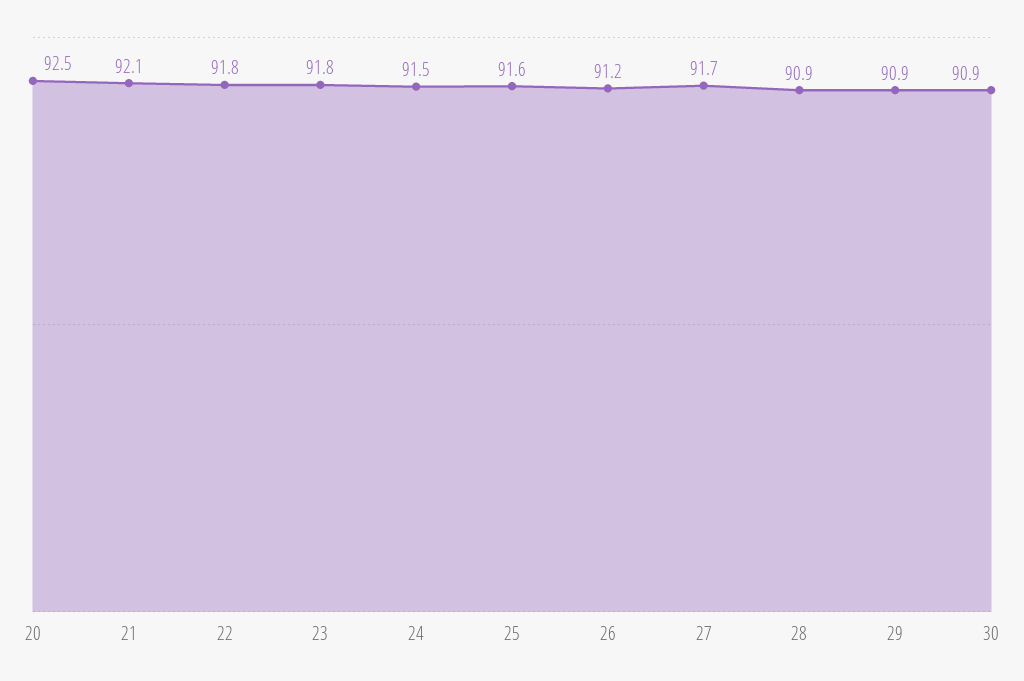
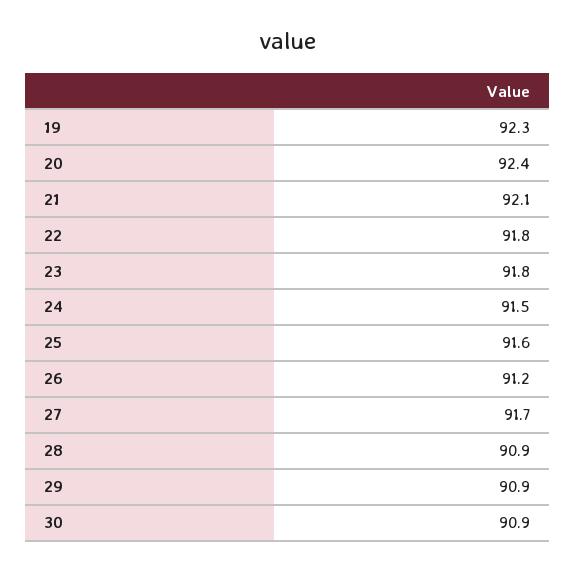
  {
-   "20": 92.5,
+   "20": 92.4,
    "21": 92.1,
    "22": 91.8,
    "23": 91.8,
    "24": 91.5,
    "25": 91.6,
    "26": 91.2,
    "27": 91.7,
    "28": 90.9,
    "29": 90.9,
-   "30": 90.9
+   "30": 90.9,
+   "19": 92.3
  }

